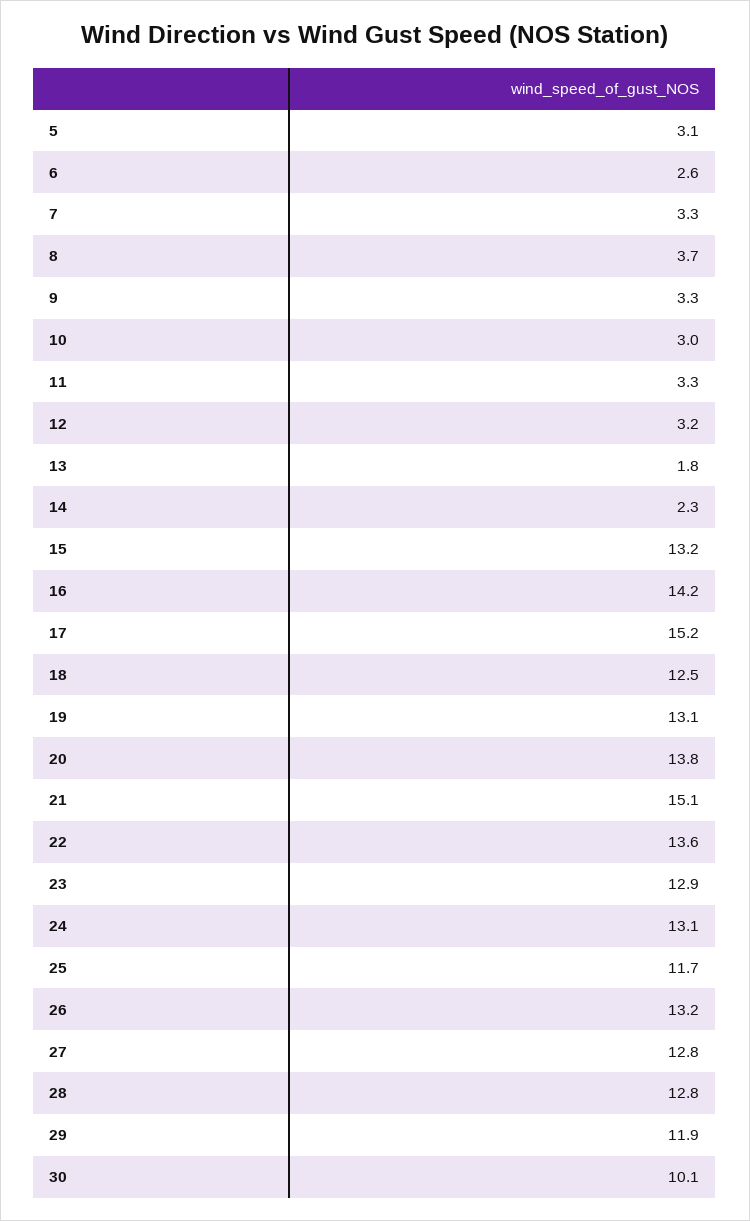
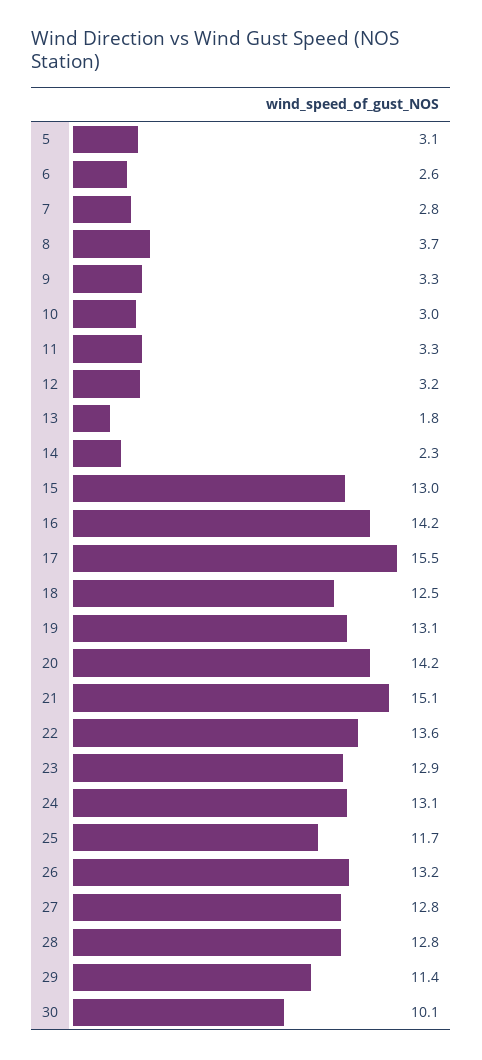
  {
    "5": 3.1,
    "6": 2.6,
-   "7": 3.3,
+   "7": 2.8,
    "8": 3.7,
    "9": 3.3,
    "10": 3,
    "11": 3.3,
    "12": 3.2,
    "13": 1.8,
    "14": 2.3,
-   "15": 13.2,
+   "15": 13,
    "16": 14.2,
-   "17": 15.2,
+   "17": 15.5,
    "18": 12.5,
    "19": 13.1,
-   "20": 13.8,
+   "20": 14.2,
    "21": 15.1,
    "22": 13.6,
    "23": 12.9,
    "24": 13.1,
    "25": 11.7,
    "26": 13.2,
    "27": 12.8,
    "28": 12.8,
-   "29": 11.9,
+   "29": 11.4,
    "30": 10.1
  }

